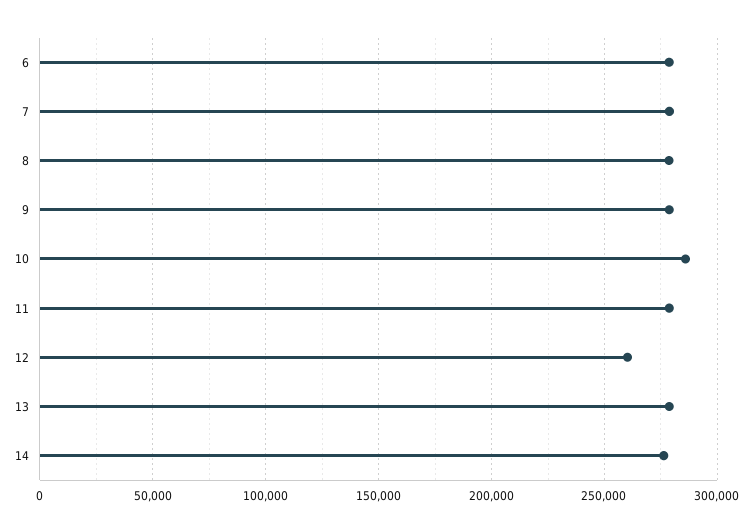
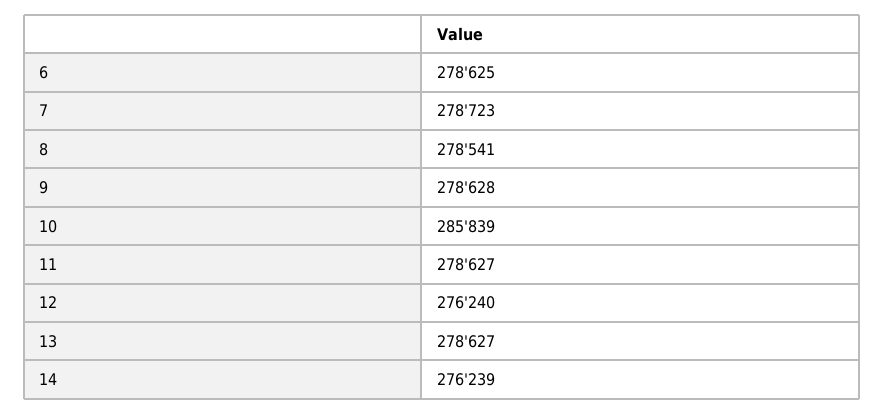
  {
    "6": 278625,
    "7": 278723,
    "8": 278541,
    "9": 278628,
    "10": 285839,
    "11": 278627,
-   "12": 260000,
+   "12": 276240,
    "13": 278627,
    "14": 276239
  }

